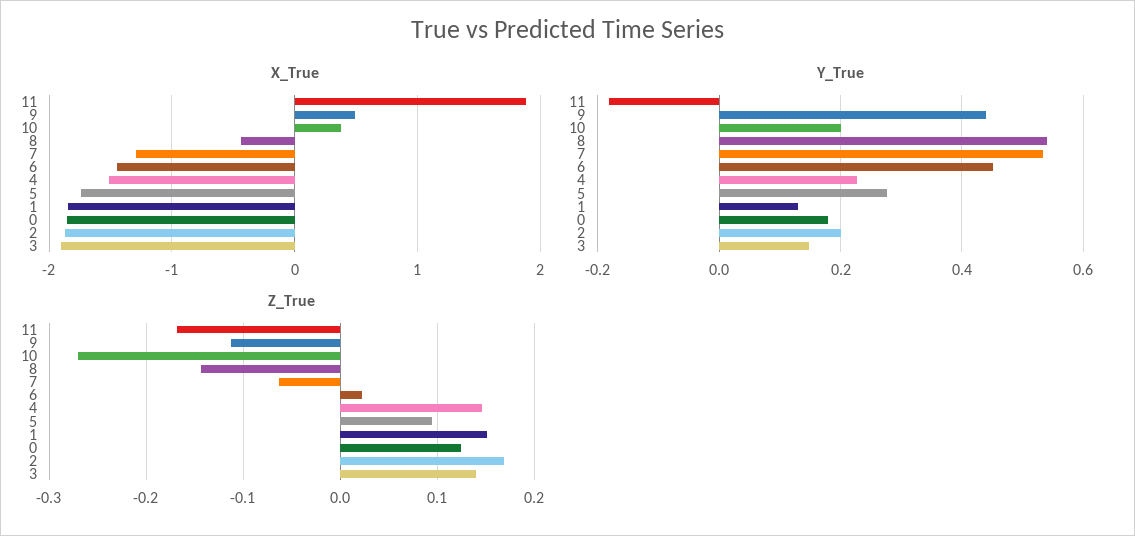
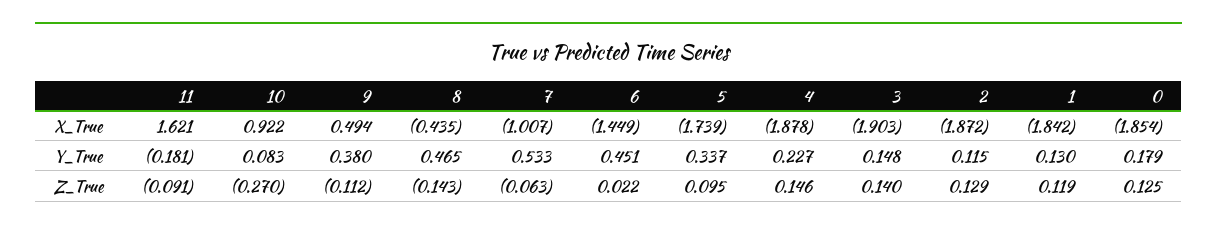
  {
    "X_True": {
-     "11": 1.9,
+     "11": 1.621,
      "9": 0.494,
-     "10": 0.4,
+     "10": 0.922,
      "8": -0.435,
-     "7": -1.3,
+     "7": -1.007,
      "6": -1.449,
-     "4": -1.5,
+     "4": -1.878,
      "5": -1.739,
      "1": -1.842,
      "0": -1.854,
      "2": -1.872,
      "3": -1.903
    },
    "Y_True": {
      "11": -0.181,
-     "9": 0.44,
+     "9": 0.38,
-     "10": 0.2,
+     "10": 0.083,
-     "8": 0.54,
+     "8": 0.465,
      "7": 0.533,
      "6": 0.451,
      "4": 0.227,
-     "5": 0.28,
+     "5": 0.337,
      "1": 0.13,
      "0": 0.179,
-     "2": 0.2,
+     "2": 0.115,
      "3": 0.148
    },
    "Z_True": {
-     "11": -0.17,
+     "11": -0.091,
      "9": -0.112,
      "10": -0.27,
      "8": -0.143,
      "7": -0.063,
      "6": 0.022,
      "4": 0.146,
      "5": 0.095,
-     "1": 0.15,
+     "1": 0.119,
      "0": 0.125,
-     "2": 0.17,
+     "2": 0.129,
      "3": 0.14
    }
  }

